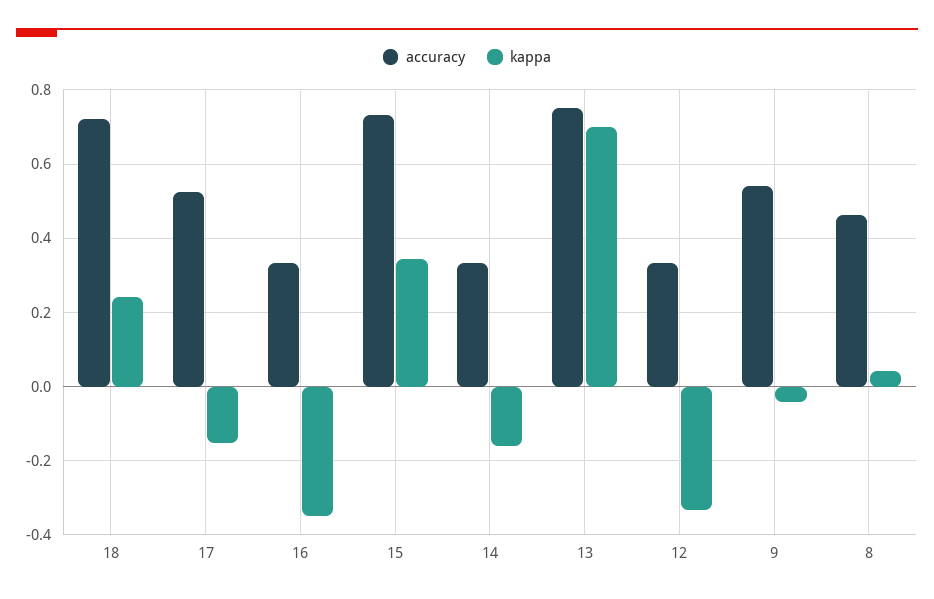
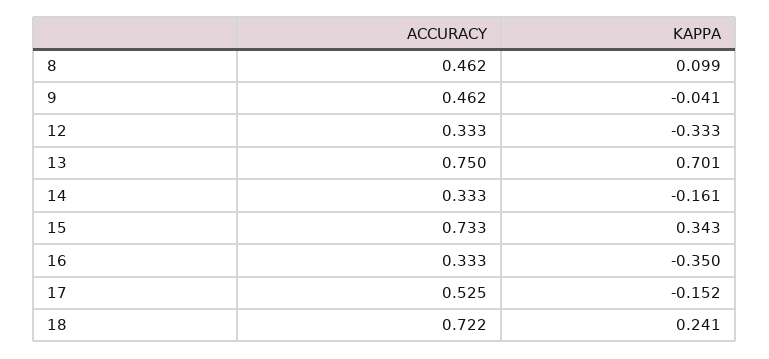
  {
    "accuracy": {
      "18": 0.722,
      "17": 0.525,
      "16": 0.333,
      "15": 0.733,
      "14": 0.333,
      "13": 0.75,
      "12": 0.333,
-     "9": 0.54,
+     "9": 0.462,
      "8": 0.462
    },
    "kappa": {
      "18": 0.241,
      "17": -0.152,
      "16": -0.35,
      "15": 0.343,
      "14": -0.161,
      "13": 0.701,
      "12": -0.333,
      "9": -0.041,
-     "8": 0.04
+     "8": 0.099
    }
  }

